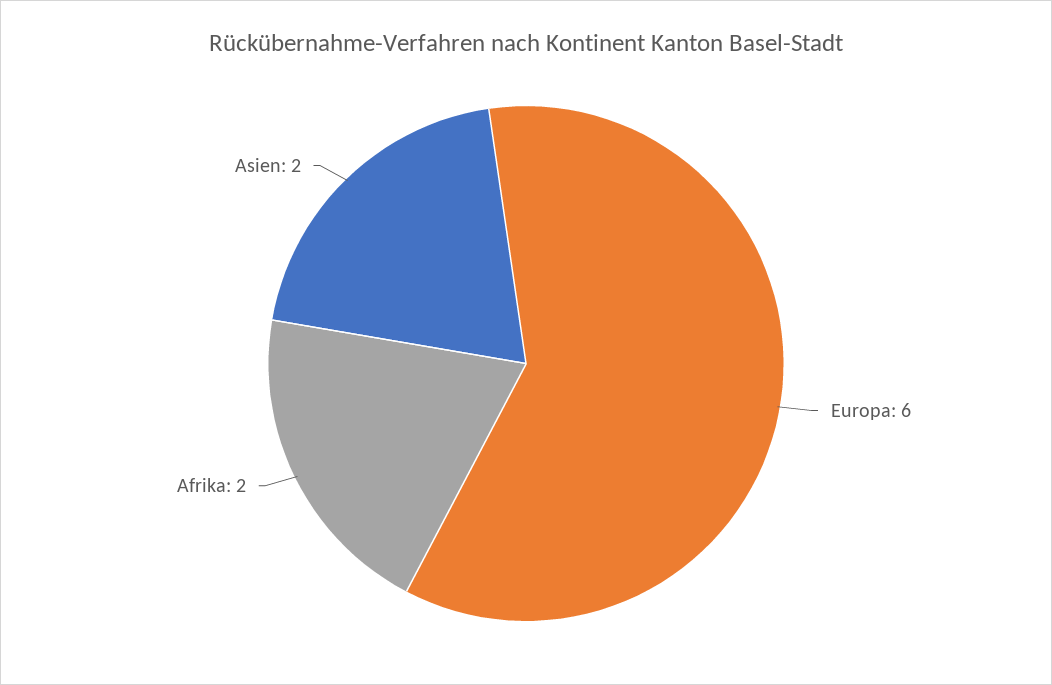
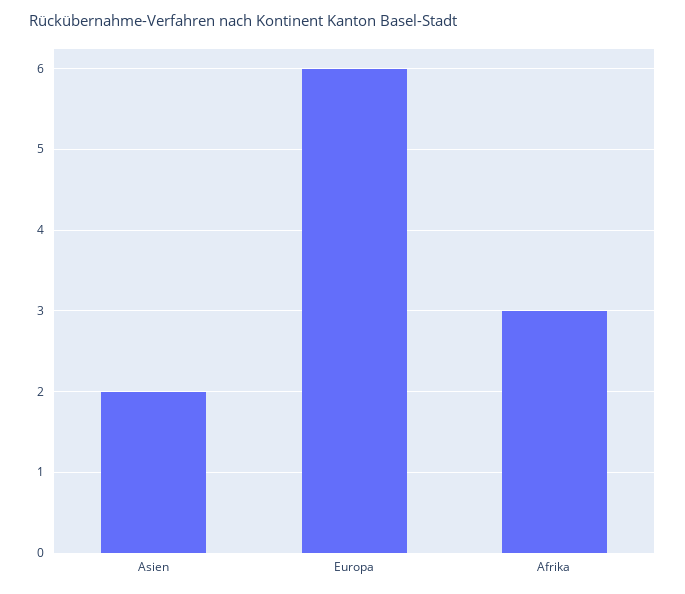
  {
    "Europa": 6,
-   "Afrika": 2,
+   "Afrika": 3,
    "Asien": 2
  }

